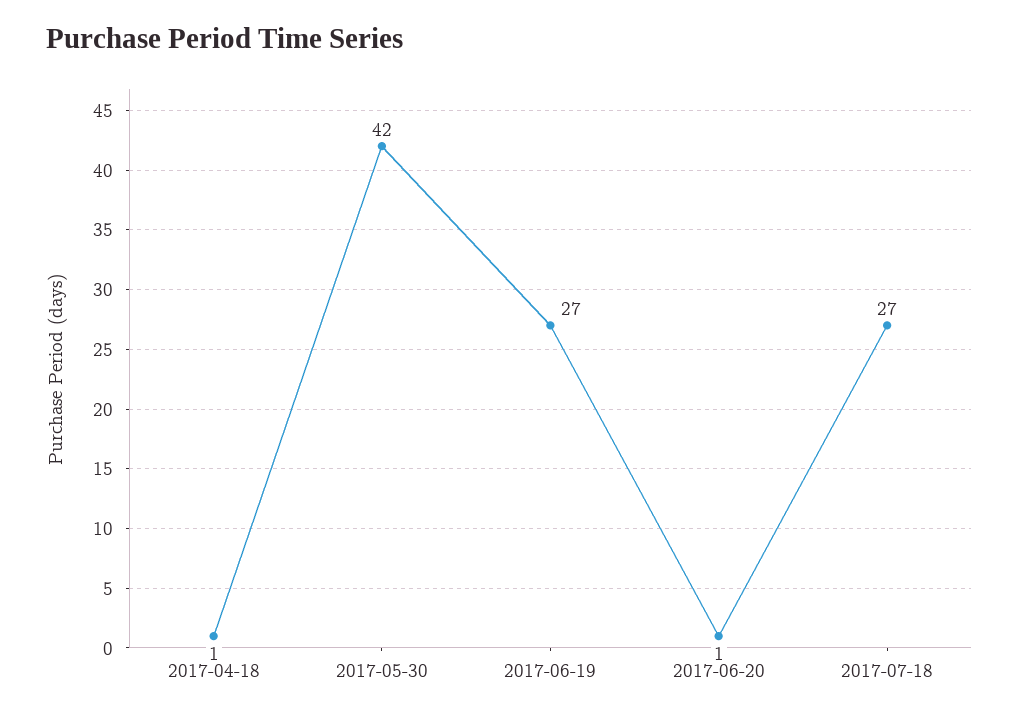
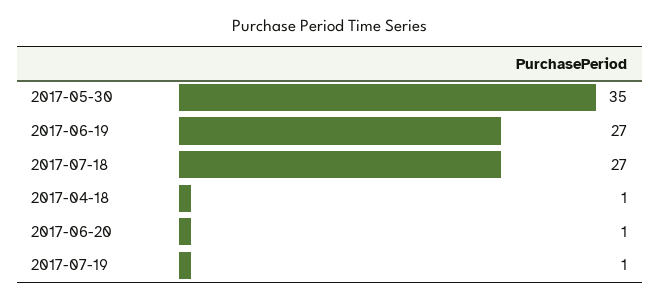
  {
    "2017-04-18": 1,
-   "2017-05-30": 42,
+   "2017-05-30": 35,
    "2017-06-19": 27,
    "2017-06-20": 1,
-   "2017-07-18": 27
+   "2017-07-18": 27,
+   "2017-07-19": 1
  }

